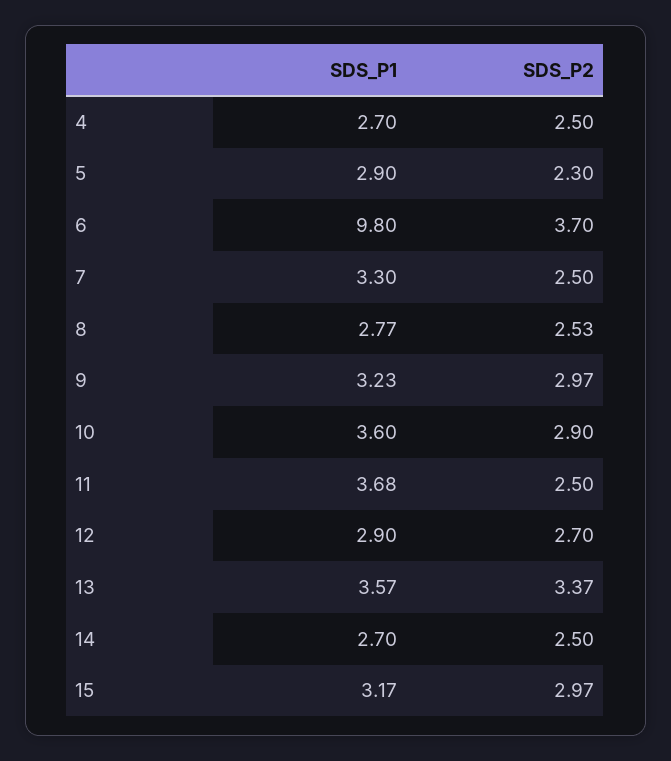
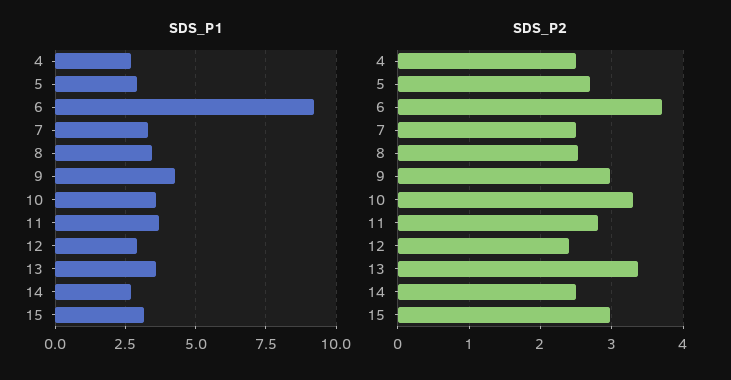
  {
    "SDS_P1": {
      "4": 2.7,
      "5": 2.9,
-     "6": 9.8,
+     "6": 9.25,
      "7": 3.3,
-     "8": 2.77,
+     "8": 3.5,
-     "9": 3.23,
+     "9": 4.25,
      "10": 3.6,
      "11": 3.68,
      "12": 2.9,
      "13": 3.57,
      "14": 2.7,
      "15": 3.17
    },
    "SDS_P2": {
      "4": 2.5,
-     "5": 2.3,
+     "5": 2.7,
      "6": 3.7,
      "7": 2.5,
      "8": 2.53,
      "9": 2.97,
-     "10": 2.9,
+     "10": 3.3,
-     "11": 2.5,
+     "11": 2.8,
-     "12": 2.7,
+     "12": 2.4,
      "13": 3.37,
      "14": 2.5,
      "15": 2.97
    }
  }

